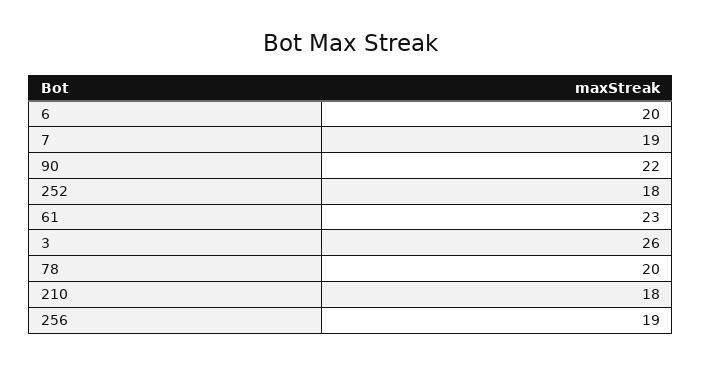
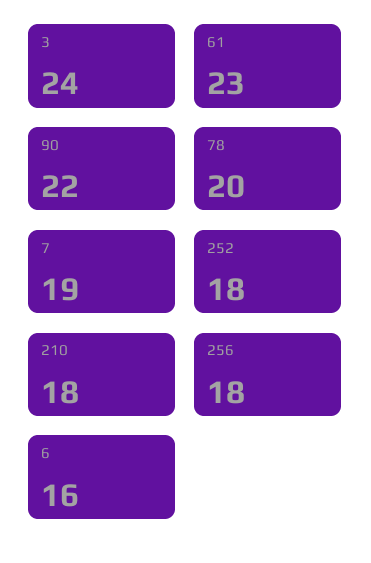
  {
-   "6": 20,
+   "6": 16,
    "7": 19,
    "90": 22,
    "252": 18,
    "61": 23,
-   "3": 26,
+   "3": 24,
    "78": 20,
    "210": 18,
-   "256": 19
+   "256": 18
  }

